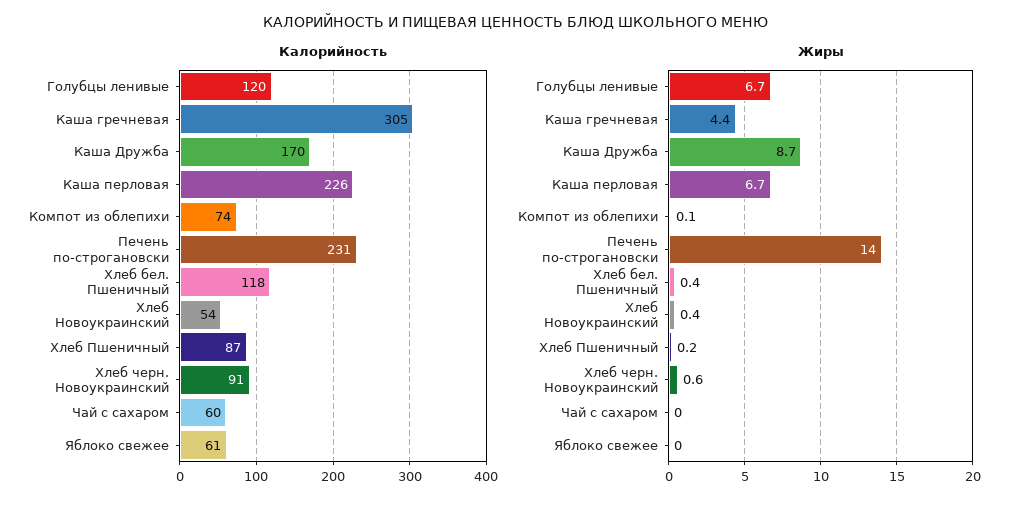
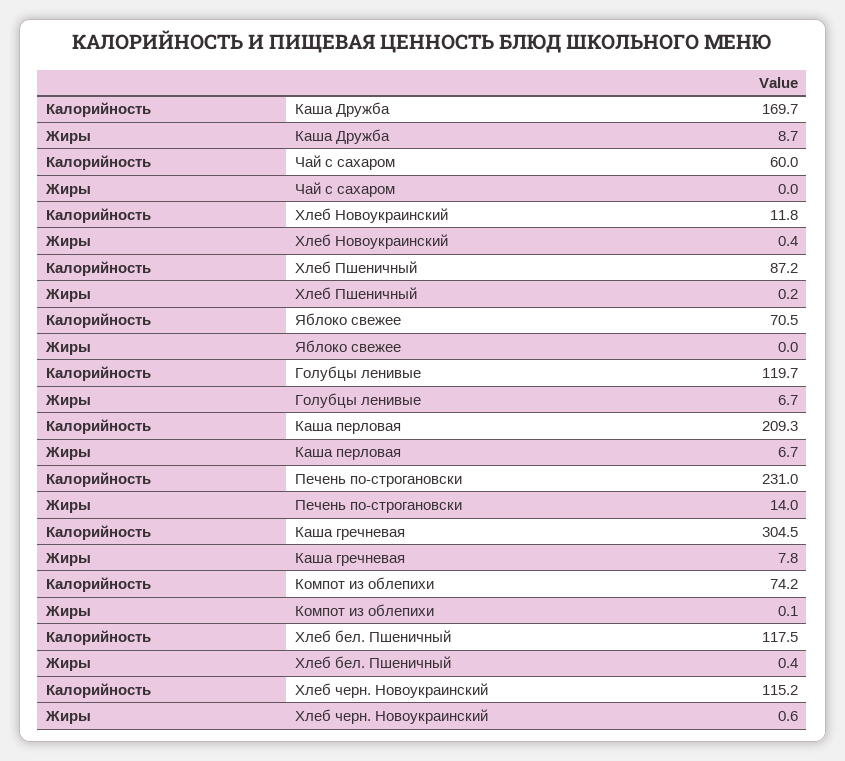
  {
    "Калорийность": {
      "Голубцы ленивые": 119.7,
      "Каша гречневая": 304.5,
      "Каша Дружба": 169.7,
-     "Каша перловая": 226,
+     "Каша перловая": 209.3,
      "Компот из облепихи": 74.2,
      "Печень по-строгановски": 231,
      "Хлеб бел. Пшеничный": 117.5,
-     "Хлеб Новоукраинский": 54,
+     "Хлеб Новоукраинский": 11.8,
      "Хлеб Пшеничный": 87.2,
-     "Хлеб черн. Новоукраинский": 91,
+     "Хлеб черн. Новоукраинский": 115.2,
      "Чай с сахаром": 60,
-     "Яблоко свежее": 61
+     "Яблоко свежее": 70.5
    },
    "Жиры": {
      "Голубцы ленивые": 6.7,
-     "Каша гречневая": 4.4,
+     "Каша гречневая": 7.8,
      "Каша Дружба": 8.7,
      "Каша перловая": 6.7,
      "Компот из облепихи": 0.1,
      "Печень по-строгановски": 14,
      "Хлеб бел. Пшеничный": 0.4,
      "Хлеб Новоукраинский": 0.4,
      "Хлеб Пшеничный": 0.2,
      "Хлеб черн. Новоукраинский": 0.6,
      "Чай с сахаром": 0,
      "Яблоко свежее": 0
    }
  }

